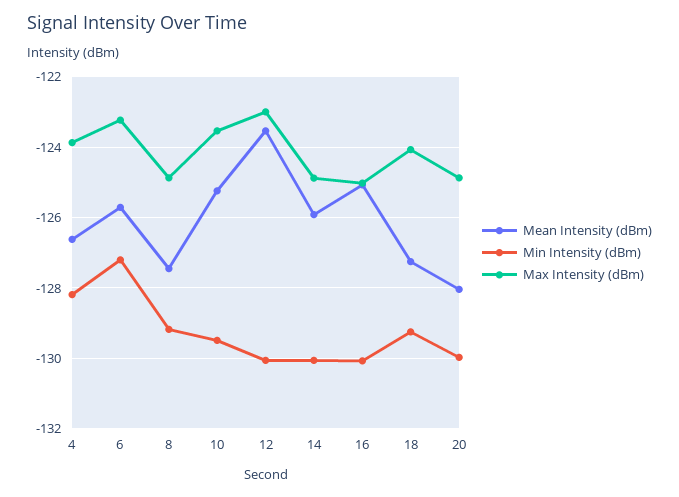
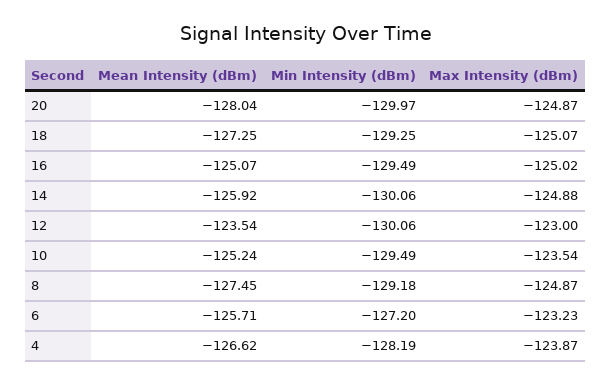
  {
    "Mean Intensity (dBm)": {
      "4": -126.62,
      "6": -125.71,
      "8": -127.45,
      "10": -125.24,
      "12": -123.54,
      "14": -125.92,
      "16": -125.07,
      "18": -127.25,
      "20": -128.04
    },
    "Min Intensity (dBm)": {
      "4": -128.19,
      "6": -127.2,
      "8": -129.18,
      "10": -129.49,
      "12": -130.06,
      "14": -130.06,
-     "16": -130,
+     "16": -129.49,
      "18": -129.25,
      "20": -129.97
    },
    "Max Intensity (dBm)": {
      "4": -123.87,
      "6": -123.23,
      "8": -124.87,
      "10": -123.54,
      "12": -123,
      "14": -124.88,
      "16": -125.02,
-     "18": -124,
+     "18": -125.07,
      "20": -124.87
    }
  }

